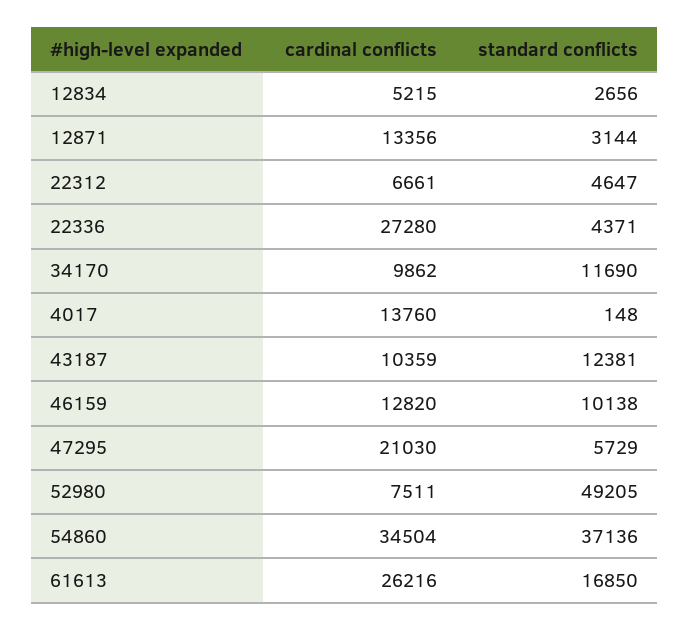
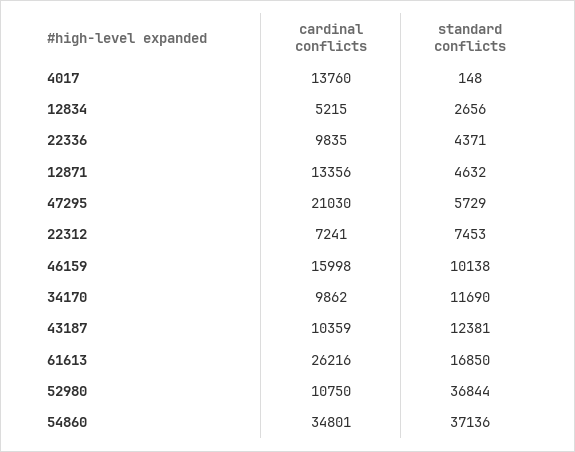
  {
    "cardinal conflicts": {
      "12834": 5215,
      "12871": 13356,
-     "22312": 6661,
+     "22312": 7241,
-     "22336": 27280,
+     "22336": 9835,
      "34170": 9862,
      "4017": 13760,
      "43187": 10359,
-     "46159": 12820,
+     "46159": 15998,
      "47295": 21030,
-     "52980": 7511,
+     "52980": 10750,
-     "54860": 34504,
+     "54860": 34801,
      "61613": 26216
    },
    "standard conflicts": {
      "12834": 2656,
-     "12871": 3144,
+     "12871": 4632,
-     "22312": 4647,
+     "22312": 7453,
      "22336": 4371,
      "34170": 11690,
      "4017": 148,
      "43187": 12381,
      "46159": 10138,
      "47295": 5729,
-     "52980": 49205,
+     "52980": 36844,
      "54860": 37136,
      "61613": 16850
    }
  }

